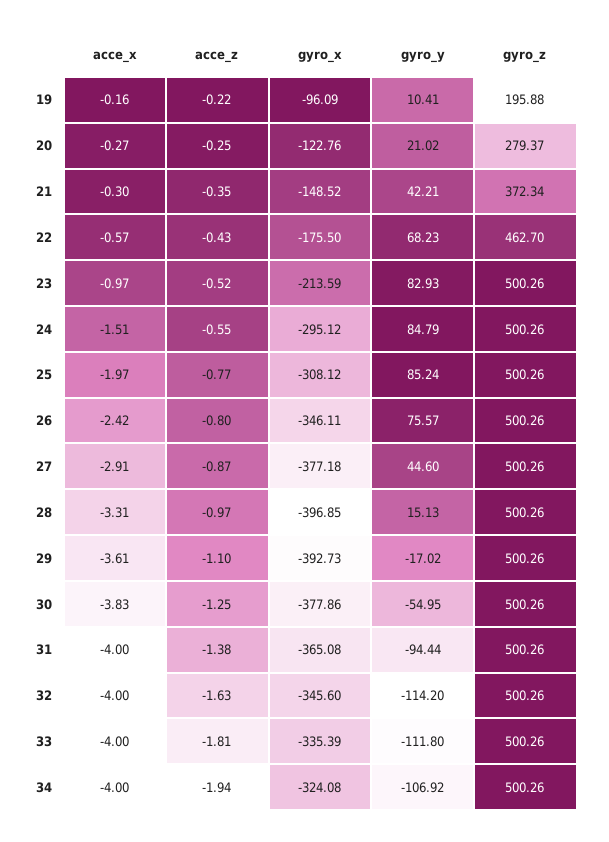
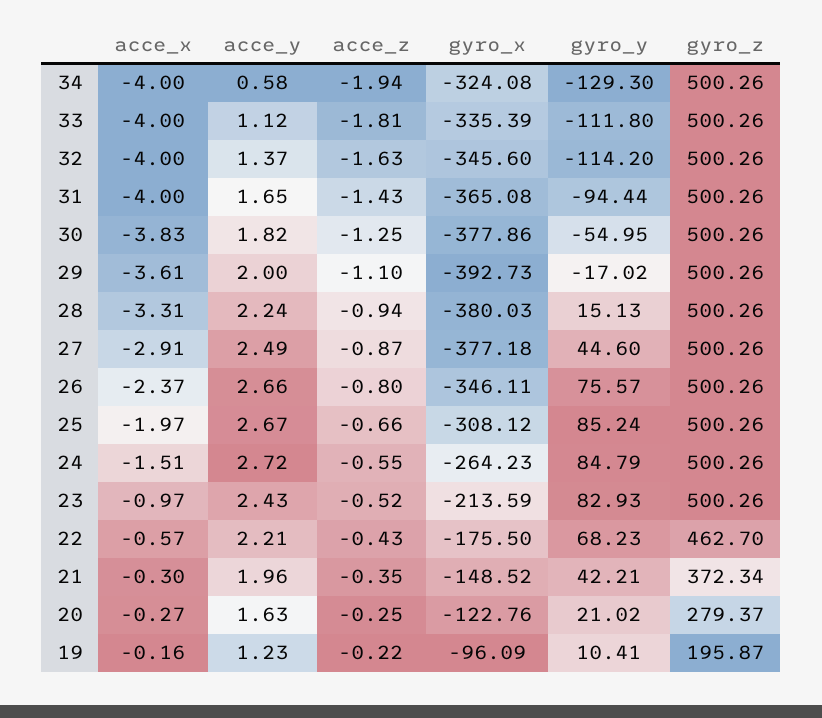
  {
    "acce_x": {
      "19": -0.16,
      "20": -0.27,
      "21": -0.3,
      "22": -0.57,
      "23": -0.97,
      "24": -1.51,
      "25": -1.97,
-     "26": -2.42,
+     "26": -2.37,
      "27": -2.91,
      "28": -3.31,
      "29": -3.61,
      "30": -3.83,
      "31": -4,
      "32": -4,
      "33": -4,
      "34": -4
    },
    "acce_z": {
      "19": -0.22,
      "20": -0.25,
      "21": -0.35,
      "22": -0.43,
      "23": -0.52,
      "24": -0.55,
-     "25": -0.77,
+     "25": -0.66,
      "26": -0.8,
      "27": -0.87,
-     "28": -0.97,
+     "28": -0.94,
      "29": -1.1,
      "30": -1.25,
-     "31": -1.38,
+     "31": -1.43,
      "32": -1.63,
      "33": -1.81,
      "34": -1.94
    },
    "gyro_x": {
      "19": -96.09,
      "20": -122.76,
      "21": -148.52,
      "22": -175.5,
      "23": -213.59,
-     "24": -295.12,
+     "24": -264.23,
      "25": -308.12,
      "26": -346.11,
      "27": -377.18,
-     "28": -396.85,
+     "28": -380.03,
      "29": -392.73,
      "30": -377.86,
      "31": -365.08,
      "32": -345.6,
      "33": -335.39,
      "34": -324.08
    },
    "gyro_y": {
      "19": 10.41,
      "20": 21.02,
      "21": 42.21,
      "22": 68.23,
      "23": 82.93,
      "24": 84.79,
      "25": 85.24,
      "26": 75.57,
      "27": 44.6,
      "28": 15.13,
      "29": -17.02,
      "30": -54.95,
      "31": -94.44,
      "32": -114.2,
      "33": -111.8,
-     "34": -106.92
+     "34": -129.3
    },
    "gyro_z": {
-     "19": 195.88,
+     "19": 195.87,
      "20": 279.37,
      "21": 372.34,
      "22": 462.7,
      "23": 500.26,
      "24": 500.26,
      "25": 500.26,
      "26": 500.26,
      "27": 500.26,
      "28": 500.26,
      "29": 500.26,
      "30": 500.26,
      "31": 500.26,
      "32": 500.26,
      "33": 500.26,
      "34": 500.26
-   }
+   },
+   "acce_y": {
+     "34": 0.58,
+     "33": 1.12,
+     "32": 1.37,
+     "31": 1.65,
+     "30": 1.82,
+     "29": 2,
+     "28": 2.24,
+     "27": 2.49,
+     "26": 2.66,
+     "25": 2.67,
+     "24": 2.72,
+     "23": 2.43,
+     "22": 2.21,
+     "21": 1.96,
+     "20": 1.63,
+     "19": 1.23
+   }
  }

